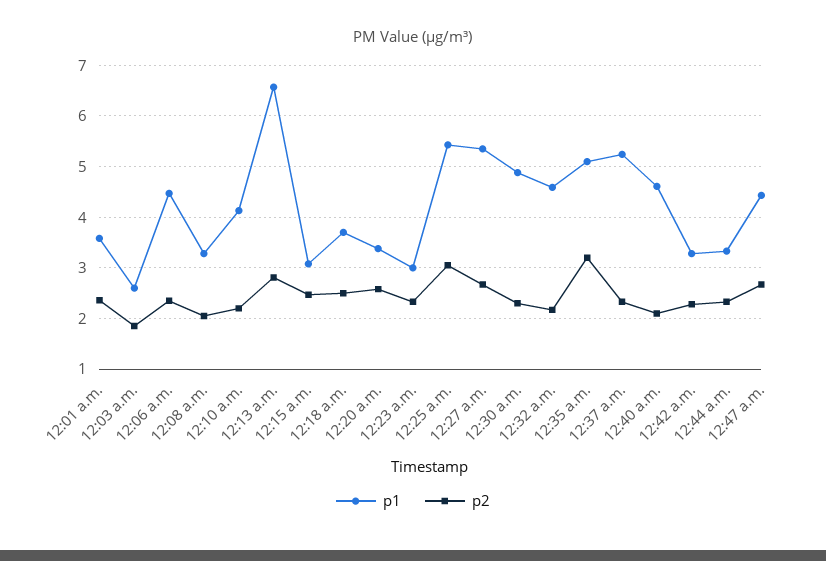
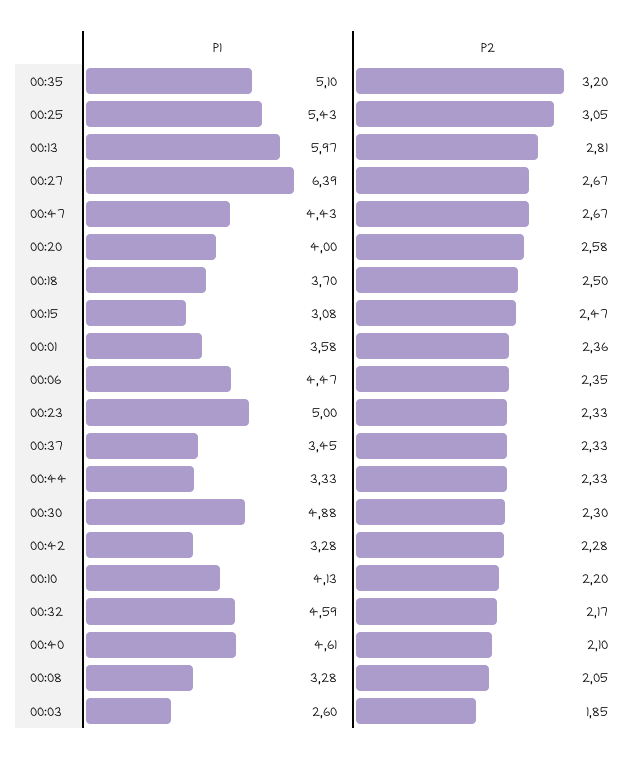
  {
    "p1": {
      "12:01 a.m.": 3.58,
      "12:03 a.m.": 2.6,
      "12:06 a.m.": 4.47,
      "12:08 a.m.": 3.28,
      "12:10 a.m.": 4.13,
-     "12:13 a.m.": 6.6,
+     "12:13 a.m.": 5.97,
      "12:15 a.m.": 3.08,
      "12:18 a.m.": 3.7,
-     "12:20 a.m.": 3.4,
+     "12:20 a.m.": 4,
-     "12:23 a.m.": 3,
+     "12:23 a.m.": 5,
      "12:25 a.m.": 5.43,
-     "12:27 a.m.": 5.4,
+     "12:27 a.m.": 6.39,
      "12:30 a.m.": 4.88,
      "12:32 a.m.": 4.59,
      "12:35 a.m.": 5.1,
-     "12:37 a.m.": 5.2,
+     "12:37 a.m.": 3.45,
      "12:40 a.m.": 4.61,
      "12:42 a.m.": 3.28,
      "12:44 a.m.": 3.33,
      "12:47 a.m.": 4.43
    },
    "p2": {
      "12:01 a.m.": 2.36,
      "12:03 a.m.": 1.85,
      "12:06 a.m.": 2.35,
      "12:08 a.m.": 2.05,
      "12:10 a.m.": 2.2,
      "12:13 a.m.": 2.81,
      "12:15 a.m.": 2.47,
      "12:18 a.m.": 2.5,
      "12:20 a.m.": 2.58,
      "12:23 a.m.": 2.33,
      "12:25 a.m.": 3.05,
      "12:27 a.m.": 2.67,
      "12:30 a.m.": 2.3,
      "12:32 a.m.": 2.17,
      "12:35 a.m.": 3.2,
      "12:37 a.m.": 2.33,
      "12:40 a.m.": 2.1,
      "12:42 a.m.": 2.28,
      "12:44 a.m.": 2.33,
      "12:47 a.m.": 2.67
    }
  }

